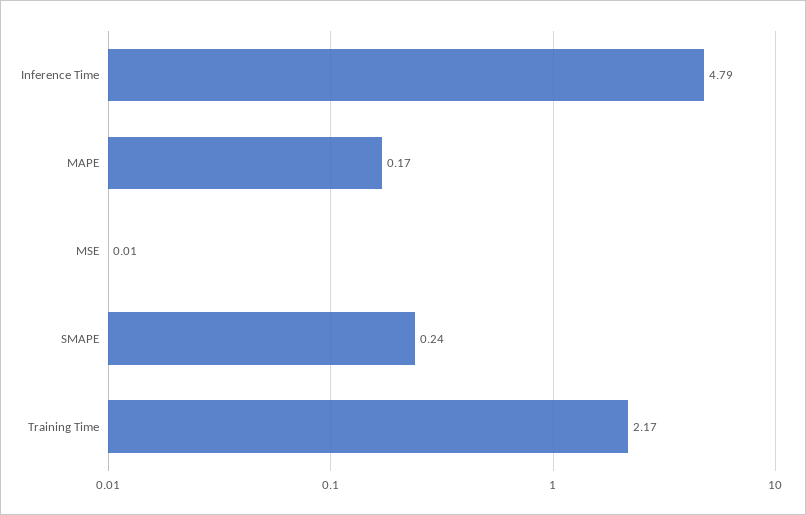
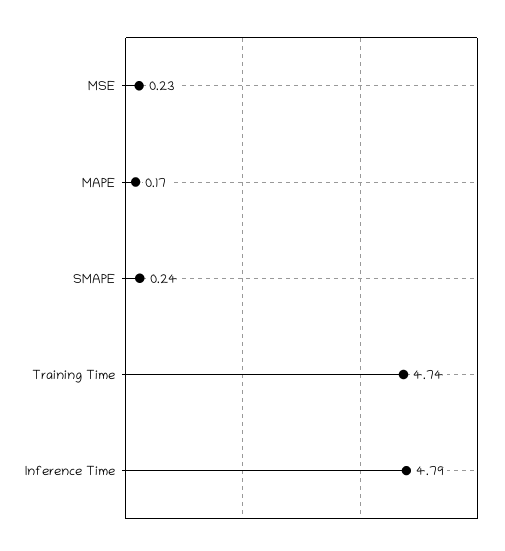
  {
    "Inference Time": 4.79,
    "MAPE": 0.17,
-   "MSE": 0.01,
+   "MSE": 0.23,
    "SMAPE": 0.24,
-   "Training Time": 2.17
+   "Training Time": 4.74
  }

